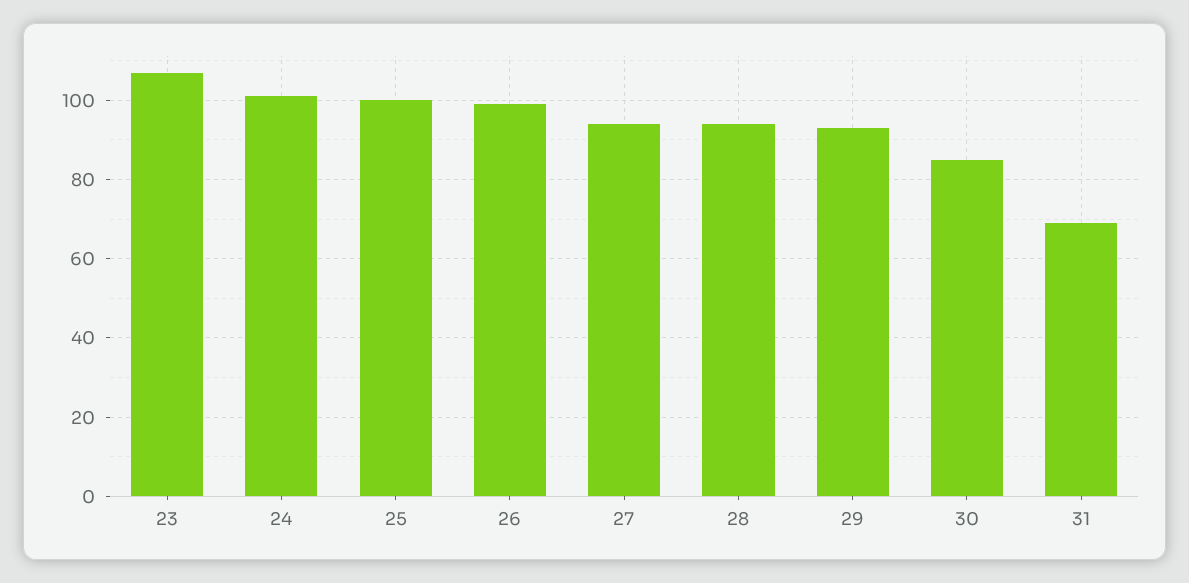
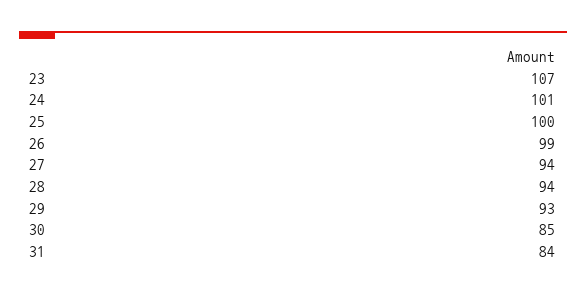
  {
    "23": 107,
    "24": 101,
    "25": 100,
    "26": 99,
    "27": 94,
    "28": 94,
    "29": 93,
    "30": 85,
-   "31": 70
+   "31": 84
  }

